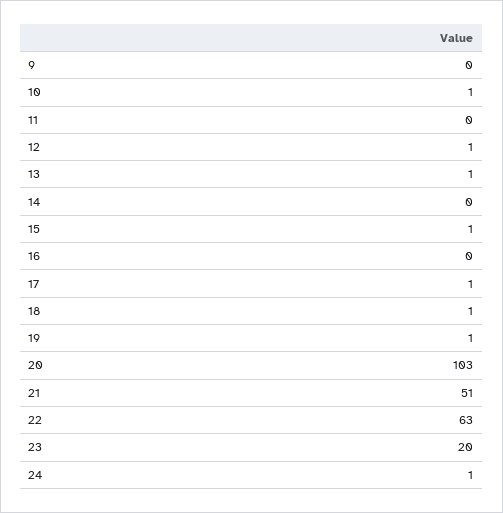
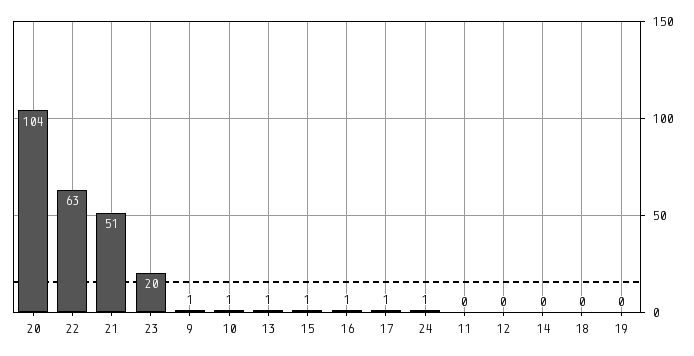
  {
-   "9": 0,
+   "9": 1,
    "10": 1,
    "11": 0,
-   "12": 1,
+   "12": 0,
    "13": 1,
    "14": 0,
    "15": 1,
-   "16": 0,
+   "16": 1,
    "17": 1,
-   "18": 1,
+   "18": 0,
-   "19": 1,
+   "19": 0,
-   "20": 103,
+   "20": 104,
    "21": 51,
    "22": 63,
    "23": 20,
    "24": 1
  }

